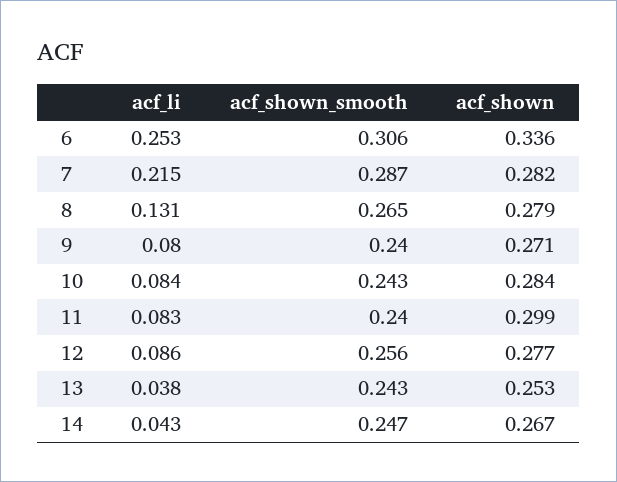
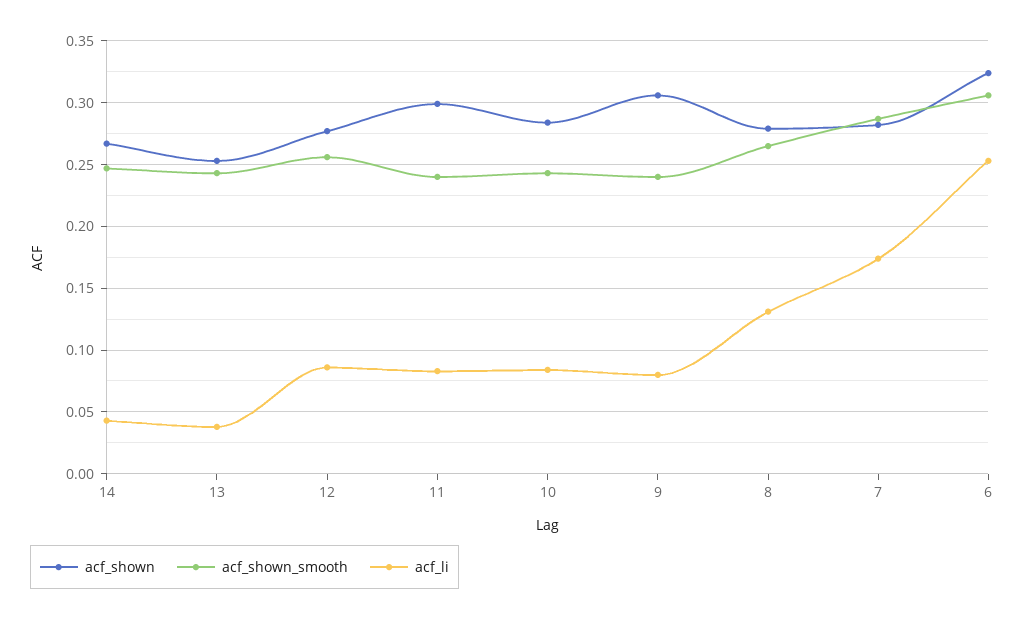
  {
    "acf_li": {
      "6": 0.253,
-     "7": 0.215,
+     "7": 0.175,
      "8": 0.131,
      "9": 0.08,
      "10": 0.084,
      "11": 0.083,
      "12": 0.086,
      "13": 0.038,
      "14": 0.043
    },
    "acf_shown_smooth": {
      "6": 0.306,
      "7": 0.287,
      "8": 0.265,
      "9": 0.24,
      "10": 0.243,
      "11": 0.24,
      "12": 0.256,
      "13": 0.243,
      "14": 0.247
    },
    "acf_shown": {
-     "6": 0.336,
+     "6": 0.325,
      "7": 0.282,
      "8": 0.279,
-     "9": 0.271,
+     "9": 0.305,
      "10": 0.284,
      "11": 0.299,
      "12": 0.277,
      "13": 0.253,
      "14": 0.267
    }
  }

